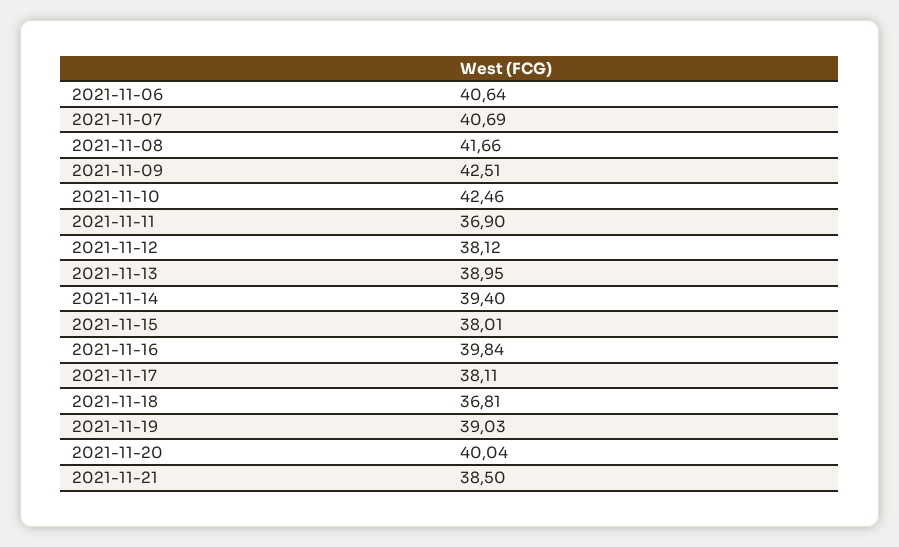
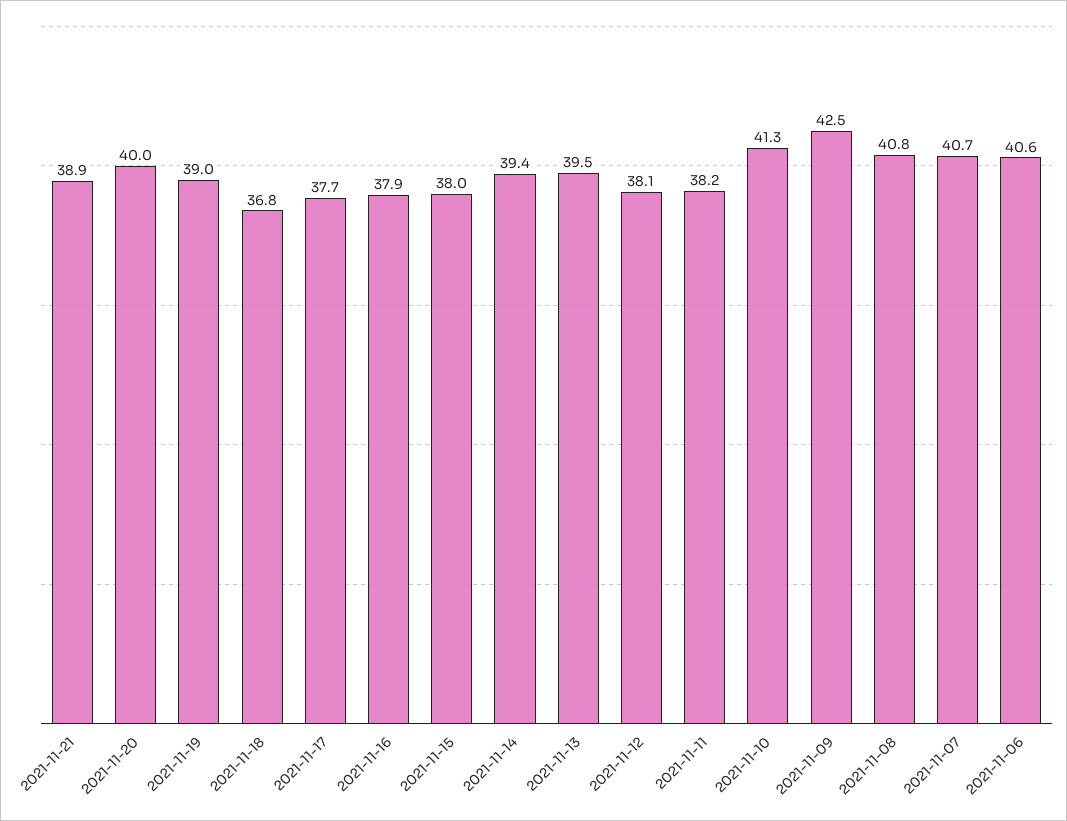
  {
    "2021-11-06": 40.64,
    "2021-11-07": 40.69,
-   "2021-11-08": 41.66,
+   "2021-11-08": 40.8,
    "2021-11-09": 42.51,
-   "2021-11-10": 42.46,
+   "2021-11-10": 41.3,
-   "2021-11-11": 36.9,
+   "2021-11-11": 38.2,
    "2021-11-12": 38.12,
-   "2021-11-13": 38.95,
+   "2021-11-13": 39.5,
    "2021-11-14": 39.4,
    "2021-11-15": 38.01,
-   "2021-11-16": 39.84,
+   "2021-11-16": 37.9,
-   "2021-11-17": 38.11,
+   "2021-11-17": 37.7,
    "2021-11-18": 36.81,
    "2021-11-19": 39.03,
    "2021-11-20": 40.04,
-   "2021-11-21": 38.5
+   "2021-11-21": 38.9
  }

